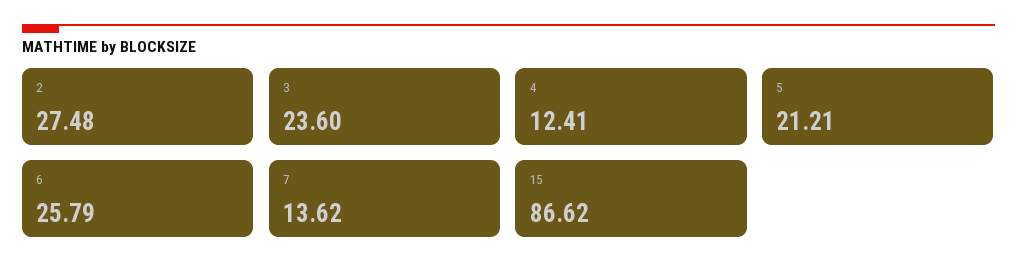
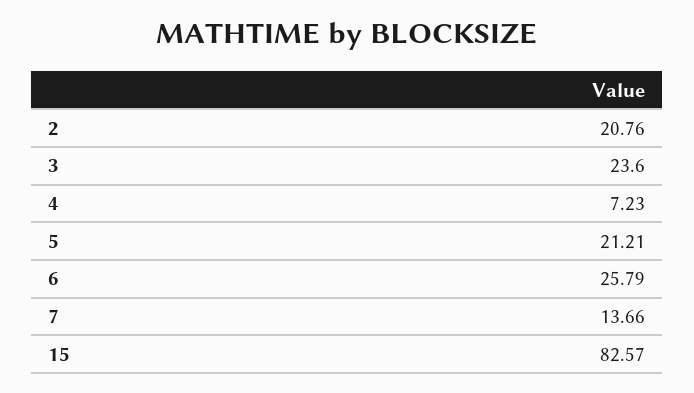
  {
-   "2": 27.48,
+   "2": 20.76,
    "3": 23.6,
-   "4": 12.41,
+   "4": 7.23,
    "5": 21.21,
    "6": 25.79,
-   "7": 13.62,
+   "7": 13.66,
-   "15": 86.62
+   "15": 82.57
  }

